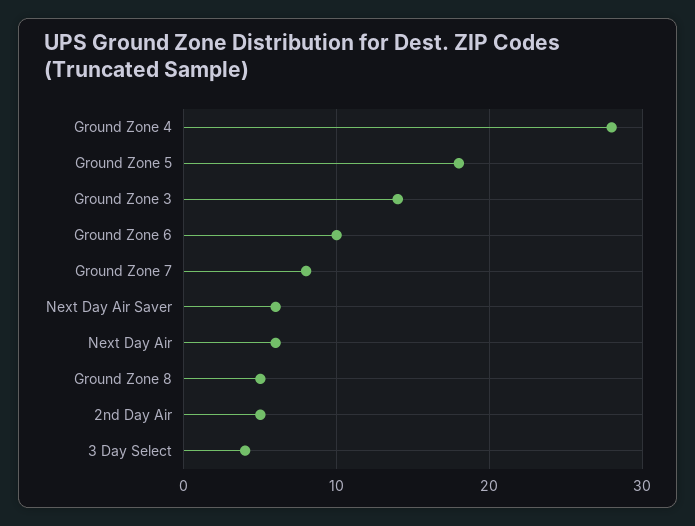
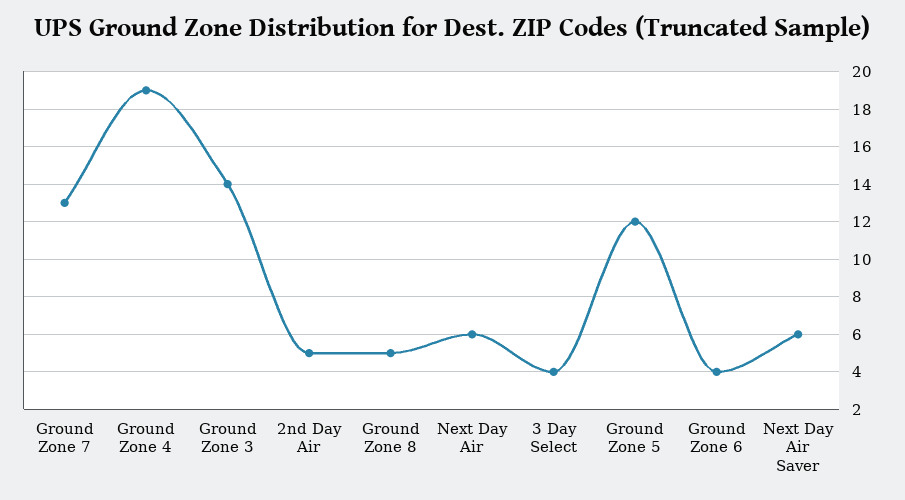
  {
-   "Ground Zone 4": 28,
+   "Ground Zone 4": 19,
-   "Ground Zone 5": 18,
+   "Ground Zone 5": 12,
    "Ground Zone 3": 14,
-   "Ground Zone 6": 10,
+   "Ground Zone 6": 4,
-   "Ground Zone 7": 8,
+   "Ground Zone 7": 13,
    "Next Day Air Saver": 6,
    "Next Day Air": 6,
    "Ground Zone 8": 5,
    "2nd Day Air": 5,
    "3 Day Select": 4
  }

